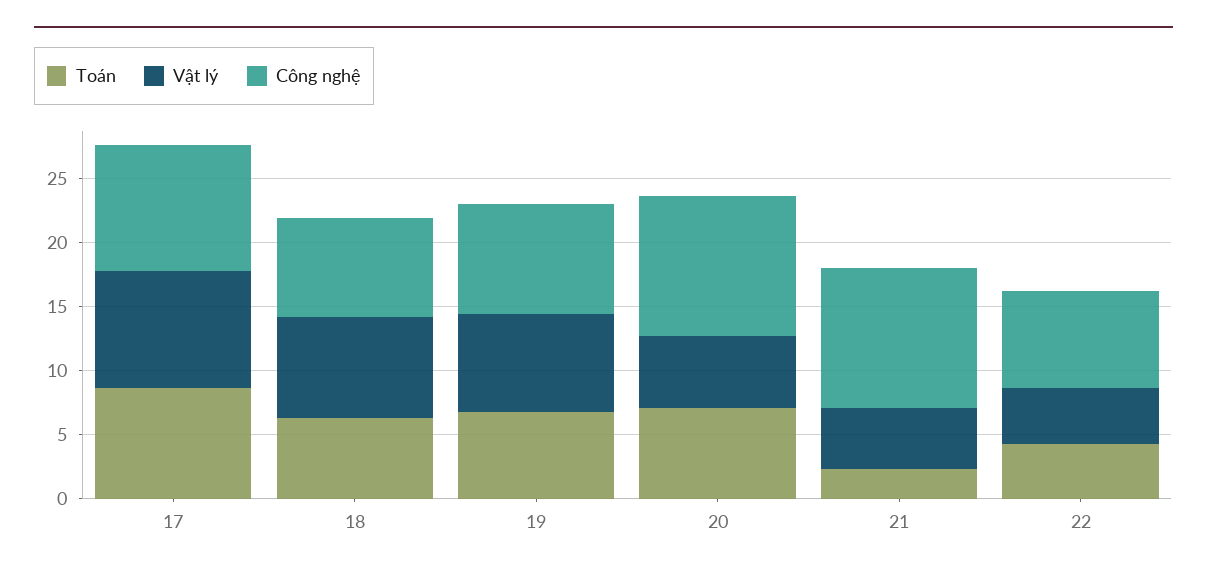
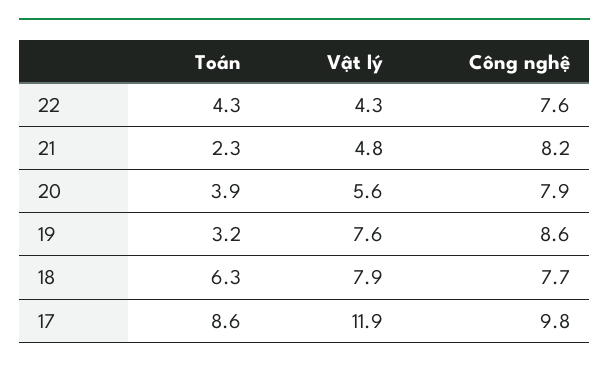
  {
    "Toán": {
      "17": 8.6,
      "18": 6.3,
-     "19": 7,
+     "19": 3.2,
-     "20": 7,
+     "20": 3.9,
      "21": 2.3,
      "22": 4.3
    },
    "Vật lý": {
-     "17": 9,
+     "17": 11.9,
      "18": 7.9,
      "19": 7.6,
      "20": 5.6,
      "21": 4.8,
      "22": 4.3
    },
    "Công nghệ": {
      "17": 9.8,
      "18": 7.7,
      "19": 8.6,
-     "20": 11,
+     "20": 7.9,
-     "21": 11,
+     "21": 8.2,
      "22": 7.6
    }
  }

